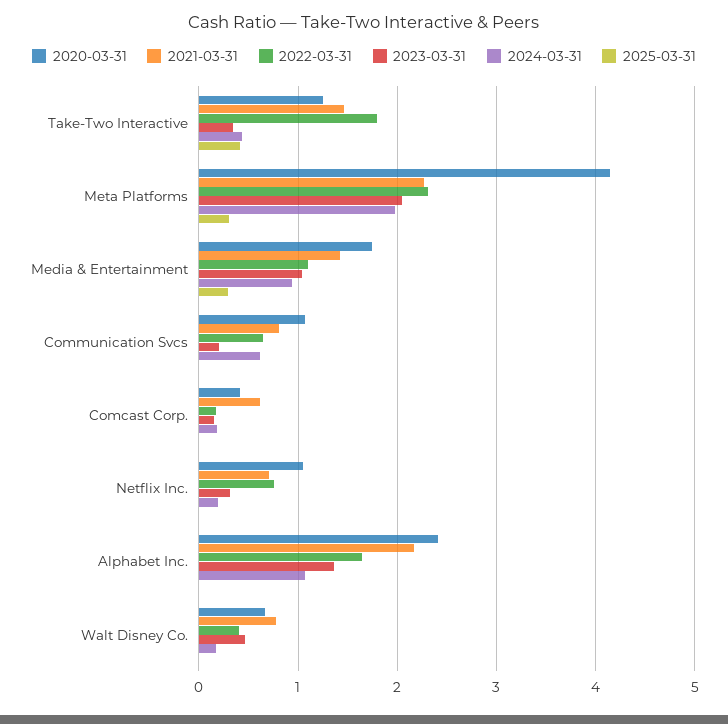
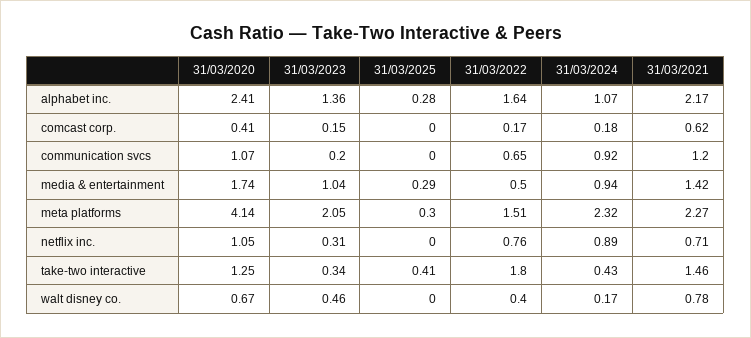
  {
    "2020-03-31": {
      "Take-Two Interactive": 1.25,
      "Meta Platforms": 4.14,
      "Media & Entertainment": 1.74,
      "Communication Svcs": 1.07,
      "Comcast Corp.": 0.41,
      "Netflix Inc.": 1.05,
      "Alphabet Inc.": 2.41,
      "Walt Disney Co.": 0.67
    },
    "2021-03-31": {
      "Take-Two Interactive": 1.46,
      "Meta Platforms": 2.27,
      "Media & Entertainment": 1.42,
-     "Communication Svcs": 0.8,
+     "Communication Svcs": 1.2,
      "Comcast Corp.": 0.62,
      "Netflix Inc.": 0.71,
      "Alphabet Inc.": 2.17,
      "Walt Disney Co.": 0.78
    },
    "2022-03-31": {
      "Take-Two Interactive": 1.8,
-     "Meta Platforms": 2.3,
+     "Meta Platforms": 1.51,
-     "Media & Entertainment": 1.1,
+     "Media & Entertainment": 0.5,
      "Communication Svcs": 0.65,
      "Comcast Corp.": 0.17,
      "Netflix Inc.": 0.76,
      "Alphabet Inc.": 1.64,
      "Walt Disney Co.": 0.4
    },
    "2023-03-31": {
      "Take-Two Interactive": 0.34,
      "Meta Platforms": 2.05,
      "Media & Entertainment": 1.04,
      "Communication Svcs": 0.2,
      "Comcast Corp.": 0.15,
      "Netflix Inc.": 0.31,
      "Alphabet Inc.": 1.36,
      "Walt Disney Co.": 0.46
    },
    "2024-03-31": {
      "Take-Two Interactive": 0.43,
-     "Meta Platforms": 2,
+     "Meta Platforms": 2.32,
      "Media & Entertainment": 0.94,
-     "Communication Svcs": 0.6,
+     "Communication Svcs": 0.92,
      "Comcast Corp.": 0.18,
-     "Netflix Inc.": 0.2,
+     "Netflix Inc.": 0.89,
      "Alphabet Inc.": 1.07,
      "Walt Disney Co.": 0.17
    },
    "2025-03-31": {
      "Take-Two Interactive": 0.41,
      "Meta Platforms": 0.3,
      "Media & Entertainment": 0.29,
      "Communication Svcs": 0,
      "Comcast Corp.": 0,
      "Netflix Inc.": 0,
-     "Alphabet Inc.": 0,
+     "Alphabet Inc.": 0.28,
      "Walt Disney Co.": 0
    }
  }

